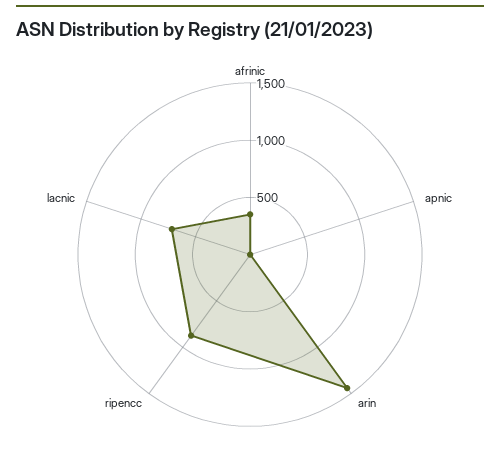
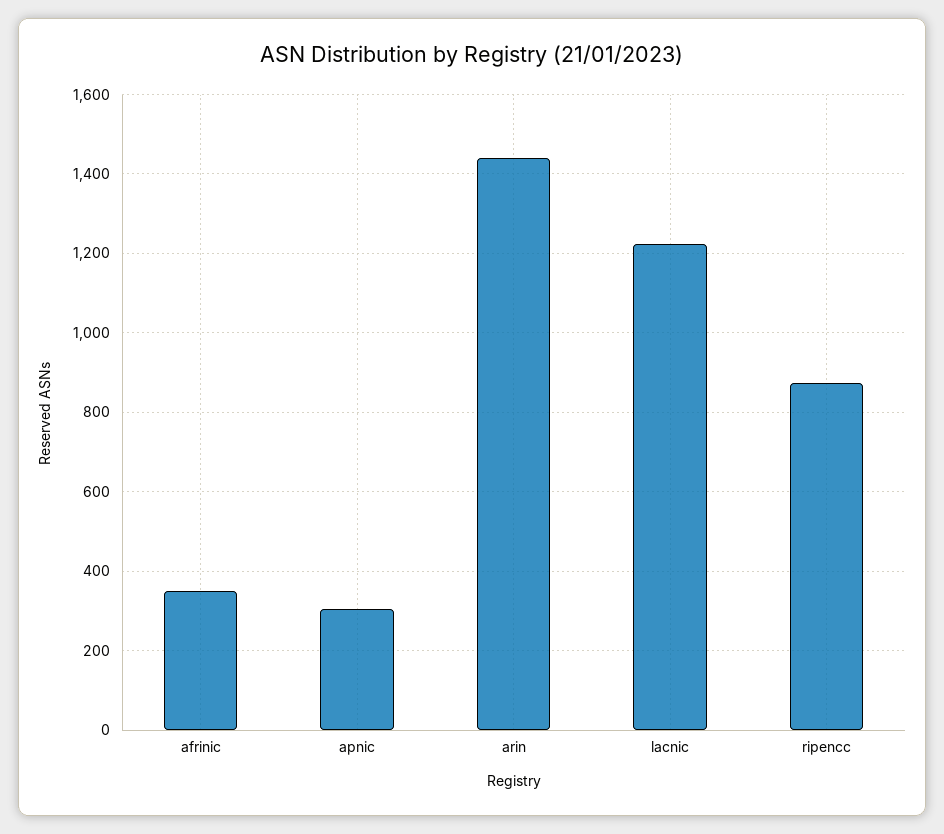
  {
    "afrinic": 360,
-   "apnic": 0,
+   "apnic": 300,
    "arin": 1440,
    "ripencc": 880,
-   "lacnic": 700
+   "lacnic": 1220
  }

